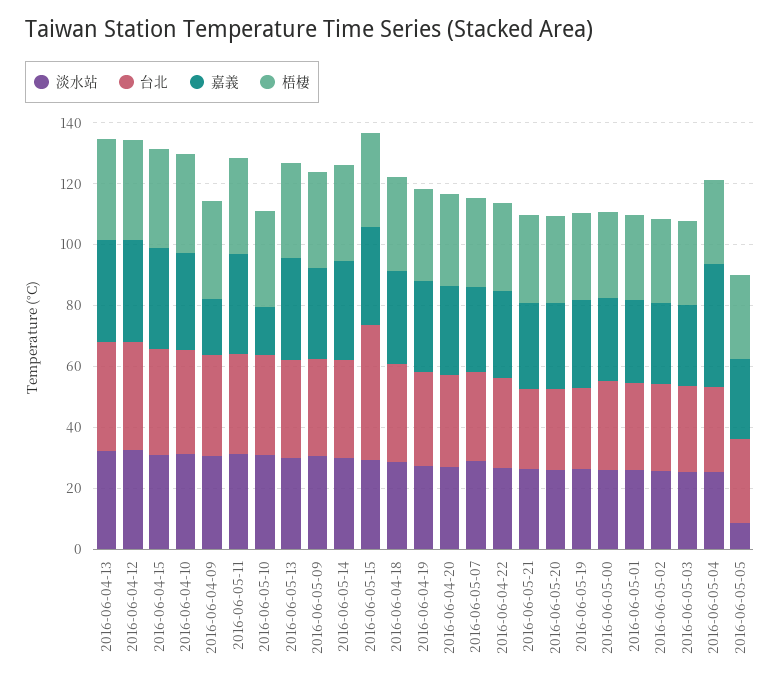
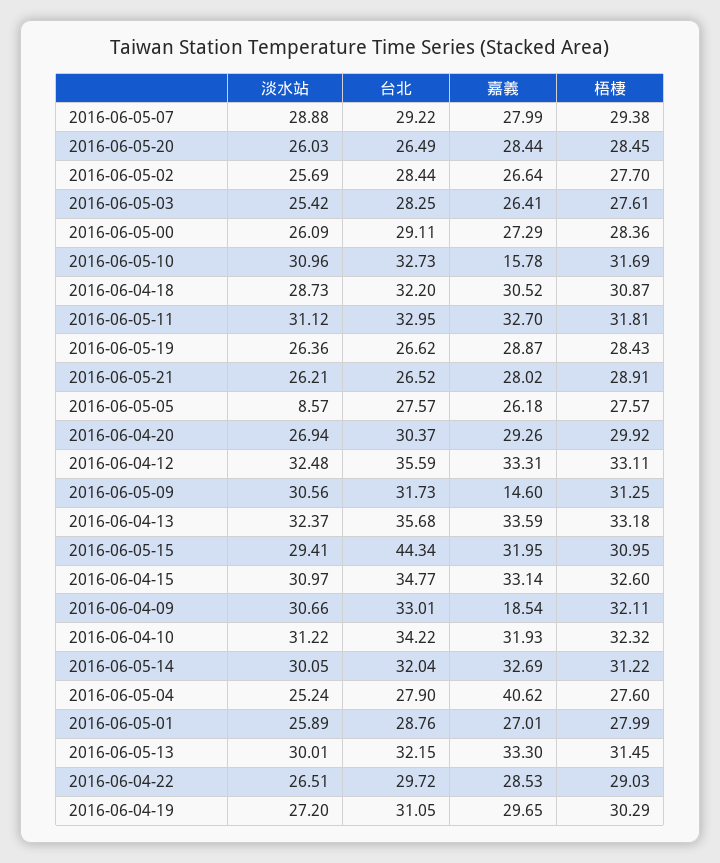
  {
    "淡水站": {
      "2016-06-04-13": 32.37,
      "2016-06-04-12": 32.48,
      "2016-06-04-15": 30.97,
      "2016-06-04-10": 31.22,
      "2016-06-04-09": 30.66,
      "2016-06-05-11": 31.12,
      "2016-06-05-10": 30.96,
      "2016-06-05-13": 30.01,
      "2016-06-05-09": 30.56,
      "2016-06-05-14": 30.05,
      "2016-06-05-15": 29.41,
      "2016-06-04-18": 28.73,
      "2016-06-04-19": 27.2,
      "2016-06-04-20": 26.94,
      "2016-06-05-07": 28.88,
      "2016-06-04-22": 26.51,
      "2016-06-05-21": 26.21,
      "2016-06-05-20": 26.03,
      "2016-06-05-19": 26.36,
      "2016-06-05-00": 26.09,
      "2016-06-05-01": 25.89,
      "2016-06-05-02": 25.69,
      "2016-06-05-03": 25.42,
      "2016-06-05-04": 25.24,
      "2016-06-05-05": 8.57
    },
    "台北": {
      "2016-06-04-13": 35.68,
      "2016-06-04-12": 35.59,
      "2016-06-04-15": 34.77,
      "2016-06-04-10": 34.22,
      "2016-06-04-09": 33.01,
      "2016-06-05-11": 32.95,
      "2016-06-05-10": 32.73,
      "2016-06-05-13": 32.15,
      "2016-06-05-09": 31.73,
      "2016-06-05-14": 32.04,
      "2016-06-05-15": 44.34,
      "2016-06-04-18": 32.2,
      "2016-06-04-19": 31.05,
      "2016-06-04-20": 30.37,
      "2016-06-05-07": 29.22,
      "2016-06-04-22": 29.72,
      "2016-06-05-21": 26.52,
      "2016-06-05-20": 26.49,
      "2016-06-05-19": 26.62,
      "2016-06-05-00": 29.11,
      "2016-06-05-01": 28.76,
      "2016-06-05-02": 28.44,
      "2016-06-05-03": 28.25,
      "2016-06-05-04": 27.9,
      "2016-06-05-05": 27.57
    },
    "嘉義": {
      "2016-06-04-13": 33.59,
      "2016-06-04-12": 33.31,
      "2016-06-04-15": 33.14,
      "2016-06-04-10": 31.93,
      "2016-06-04-09": 18.54,
      "2016-06-05-11": 32.7,
      "2016-06-05-10": 15.78,
      "2016-06-05-13": 33.3,
-     "2016-06-05-09": 30,
+     "2016-06-05-09": 14.6,
      "2016-06-05-14": 32.69,
      "2016-06-05-15": 31.95,
      "2016-06-04-18": 30.52,
      "2016-06-04-19": 29.65,
      "2016-06-04-20": 29.26,
      "2016-06-05-07": 27.99,
      "2016-06-04-22": 28.53,
      "2016-06-05-21": 28.02,
      "2016-06-05-20": 28.44,
      "2016-06-05-19": 28.87,
      "2016-06-05-00": 27.29,
      "2016-06-05-01": 27.01,
      "2016-06-05-02": 26.64,
      "2016-06-05-03": 26.41,
      "2016-06-05-04": 40.62,
      "2016-06-05-05": 26.18
    },
    "梧棲": {
      "2016-06-04-13": 33.18,
      "2016-06-04-12": 33.11,
      "2016-06-04-15": 32.6,
      "2016-06-04-10": 32.32,
      "2016-06-04-09": 32.11,
      "2016-06-05-11": 31.81,
      "2016-06-05-10": 31.69,
      "2016-06-05-13": 31.45,
      "2016-06-05-09": 31.25,
      "2016-06-05-14": 31.22,
      "2016-06-05-15": 30.95,
      "2016-06-04-18": 30.87,
      "2016-06-04-19": 30.29,
      "2016-06-04-20": 29.92,
      "2016-06-05-07": 29.38,
      "2016-06-04-22": 29.03,
      "2016-06-05-21": 28.91,
      "2016-06-05-20": 28.45,
      "2016-06-05-19": 28.43,
      "2016-06-05-00": 28.36,
      "2016-06-05-01": 27.99,
      "2016-06-05-02": 27.7,
      "2016-06-05-03": 27.61,
      "2016-06-05-04": 27.6,
      "2016-06-05-05": 27.57
    }
  }

